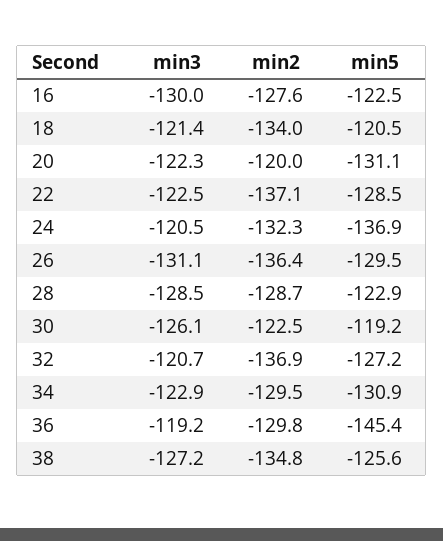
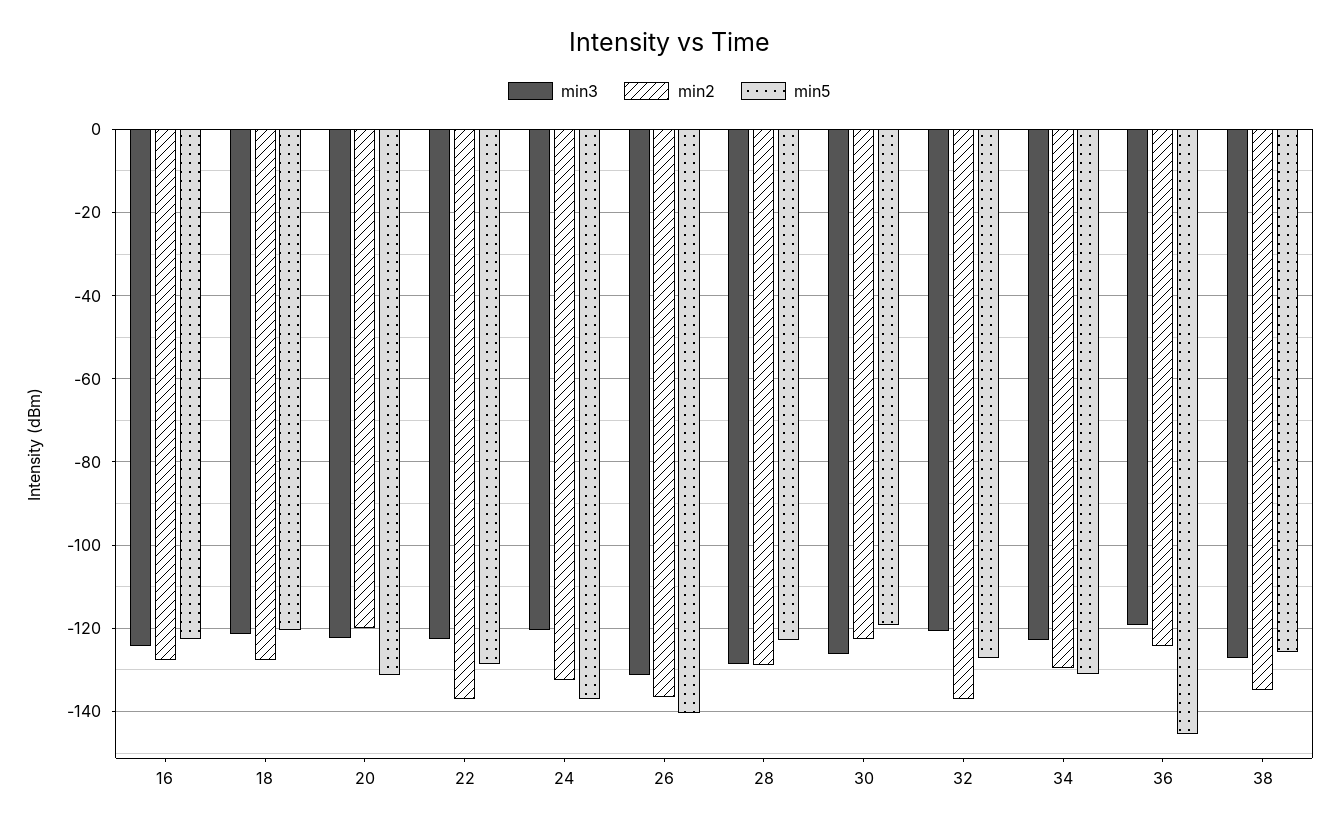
  {
    "min3": {
-     "16": -130,
+     "16": -124,
      "18": -121.4,
      "20": -122.3,
      "22": -122.5,
      "24": -120.5,
      "26": -131.1,
      "28": -128.5,
      "30": -126.1,
      "32": -120.7,
      "34": -122.9,
      "36": -119.2,
      "38": -127.2
    },
    "min2": {
      "16": -127.6,
-     "18": -134,
+     "18": -128,
      "20": -120,
      "22": -137.1,
      "24": -132.3,
      "26": -136.4,
      "28": -128.7,
      "30": -122.5,
      "32": -136.9,
      "34": -129.5,
-     "36": -129.8,
+     "36": -124,
      "38": -134.8
    },
    "min5": {
      "16": -122.5,
      "18": -120.5,
      "20": -131.1,
      "22": -128.5,
      "24": -136.9,
-     "26": -129.5,
+     "26": -140,
      "28": -122.9,
      "30": -119.2,
      "32": -127.2,
      "34": -130.9,
      "36": -145.4,
      "38": -125.6
    }
  }

